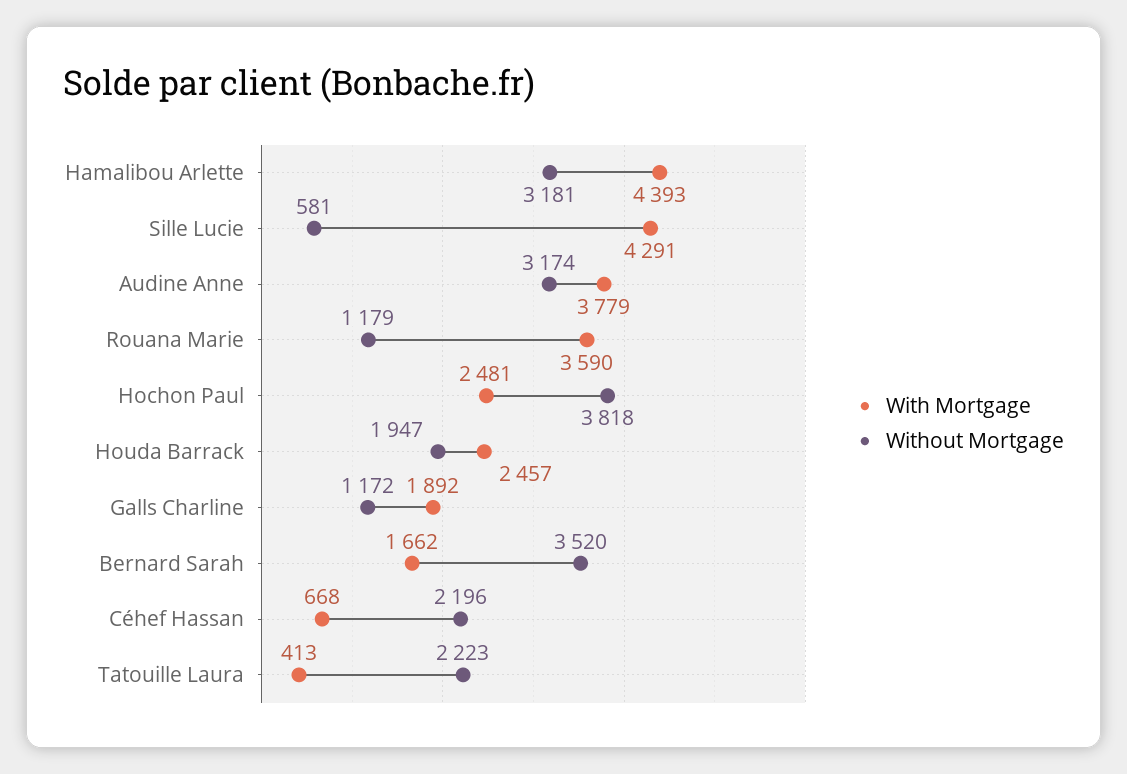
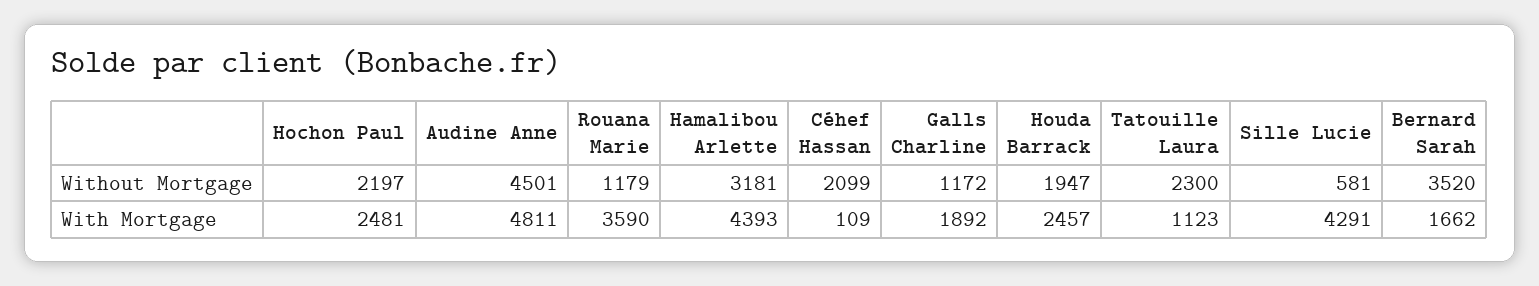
  {
    "With Mortgage": {
      "Hamalibou Arlette": 4393,
      "Sille Lucie": 4291,
-     "Audine Anne": 3779,
+     "Audine Anne": 4811,
      "Rouana Marie": 3590,
      "Hochon Paul": 2481,
      "Houda Barrack": 2457,
      "Galls Charline": 1892,
      "Bernard Sarah": 1662,
-     "Céhef Hassan": 668,
+     "Céhef Hassan": 109,
-     "Tatouille Laura": 413
+     "Tatouille Laura": 1123
    },
    "Without Mortgage": {
      "Hamalibou Arlette": 3181,
      "Sille Lucie": 581,
-     "Audine Anne": 3174,
+     "Audine Anne": 4501,
      "Rouana Marie": 1179,
-     "Hochon Paul": 3818,
+     "Hochon Paul": 2197,
      "Houda Barrack": 1947,
      "Galls Charline": 1172,
      "Bernard Sarah": 3520,
-     "Céhef Hassan": 2196,
+     "Céhef Hassan": 2099,
-     "Tatouille Laura": 2223
+     "Tatouille Laura": 2300
    }
  }

